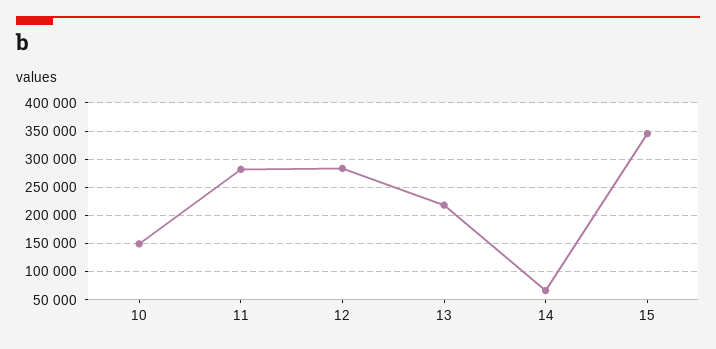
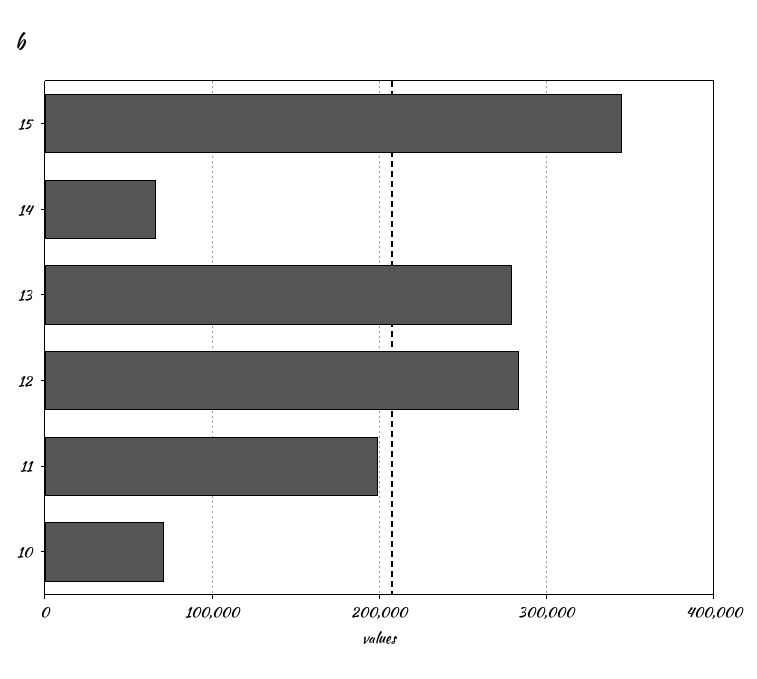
  {
-   "10": 150000,
+   "10": 70000,
-   "11": 275000,
+   "11": 200000,
    "12": 280000,
-   "13": 225000,
+   "13": 280000,
    "14": 70000,
    "15": 350000
  }

